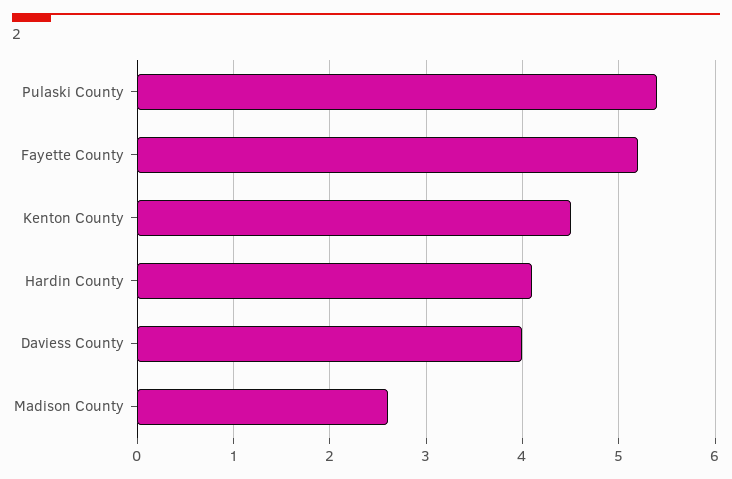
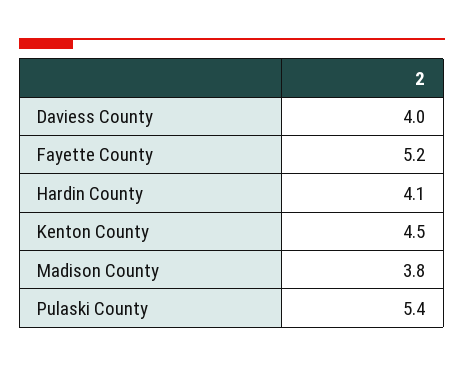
  {
    "Pulaski County": 5.4,
    "Fayette County": 5.2,
    "Kenton County": 4.5,
    "Hardin County": 4.1,
    "Daviess County": 4,
-   "Madison County": 2.6
+   "Madison County": 3.8
  }

